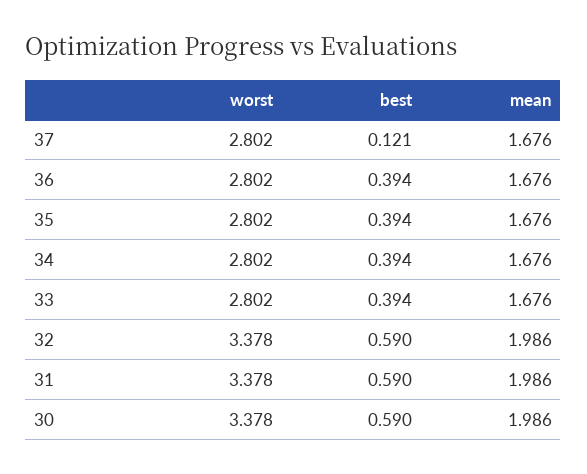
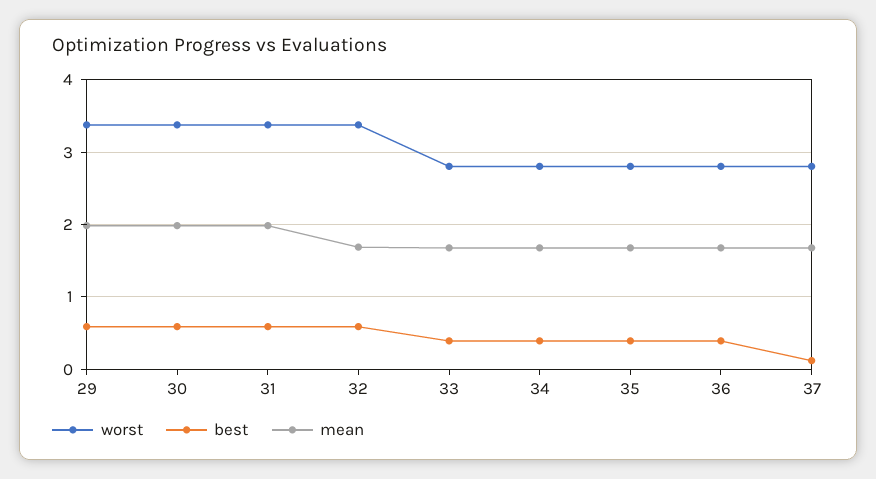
  {
    "worst": {
      "37": 2.802,
      "36": 2.802,
      "35": 2.802,
      "34": 2.802,
      "33": 2.802,
      "32": 3.378,
      "31": 3.378,
-     "30": 3.378
+     "30": 3.378,
+     "29": 3.4
    },
    "best": {
      "37": 0.121,
      "36": 0.394,
      "35": 0.394,
      "34": 0.394,
      "33": 0.394,
      "32": 0.59,
      "31": 0.59,
-     "30": 0.59
+     "30": 0.59,
+     "29": 0.6
    },
    "mean": {
      "37": 1.676,
      "36": 1.676,
      "35": 1.676,
      "34": 1.676,
      "33": 1.676,
-     "32": 1.986,
+     "32": 1.7,
      "31": 1.986,
-     "30": 1.986
+     "30": 1.986,
+     "29": 2
    }
  }

